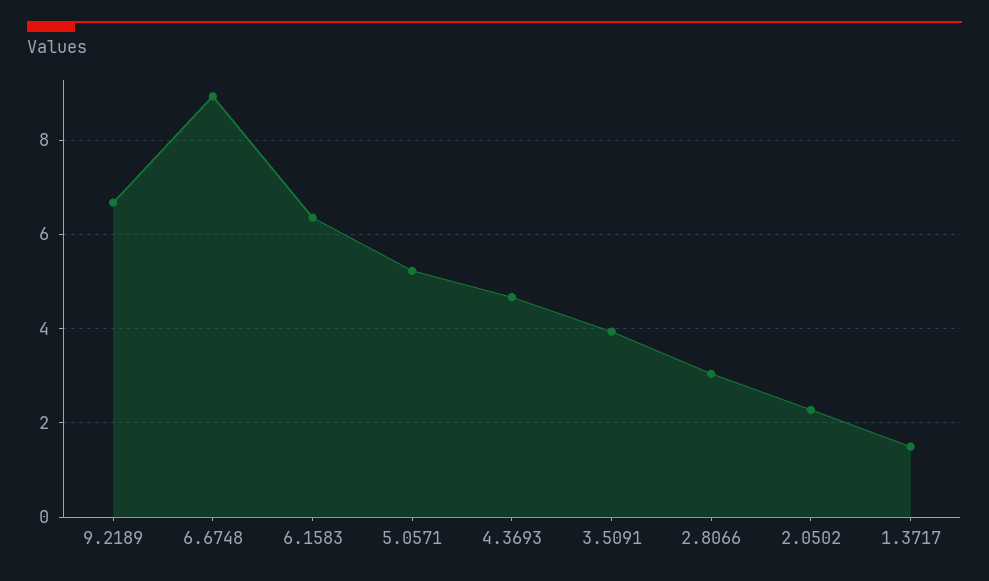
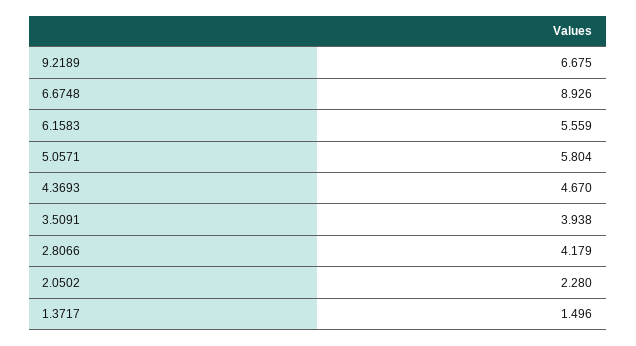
  {
    "9.2189": 6.675,
    "6.6748": 8.926,
-   "6.1583": 6.4,
+   "6.1583": 5.559,
-   "5.0571": 5.2,
+   "5.0571": 5.804,
    "4.3693": 4.67,
    "3.5091": 3.938,
-   "2.8066": 3,
+   "2.8066": 4.179,
    "2.0502": 2.28,
    "1.3717": 1.496
  }

